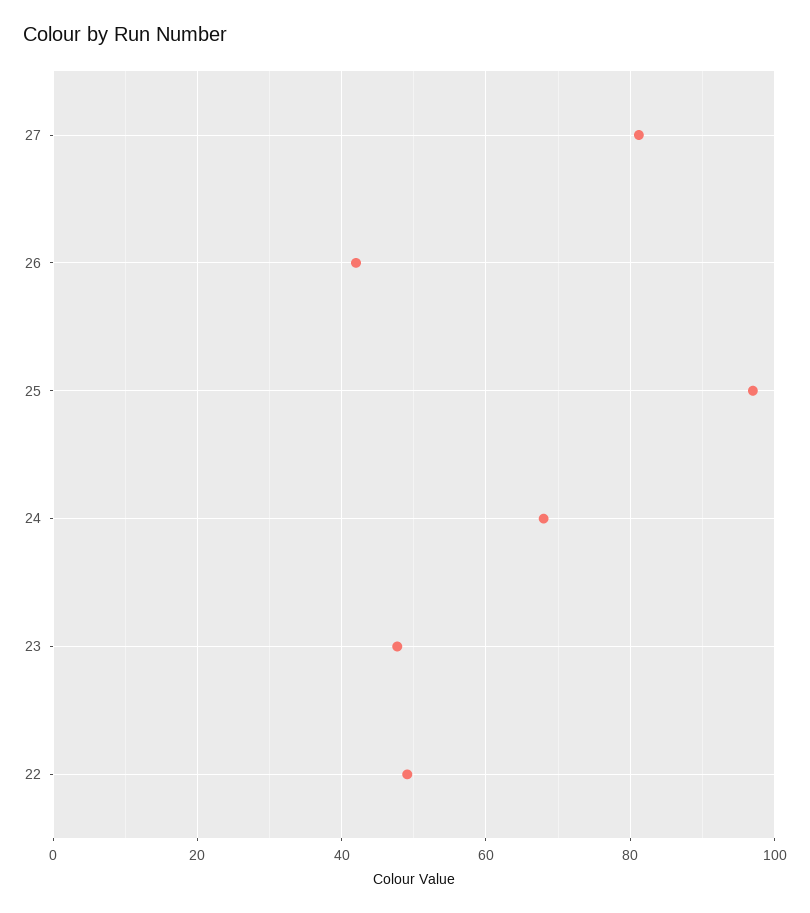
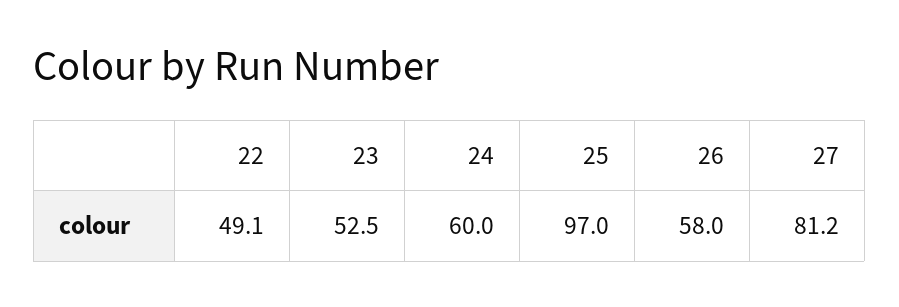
  {
    "27": 81.2,
-   "26": 42,
+   "26": 58,
    "25": 97,
-   "24": 68,
+   "24": 60,
-   "23": 48,
+   "23": 52.5,
    "22": 49.1
  }

